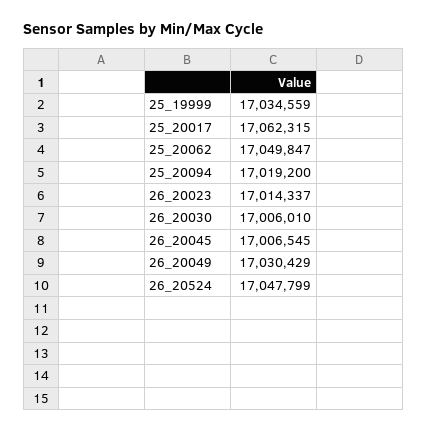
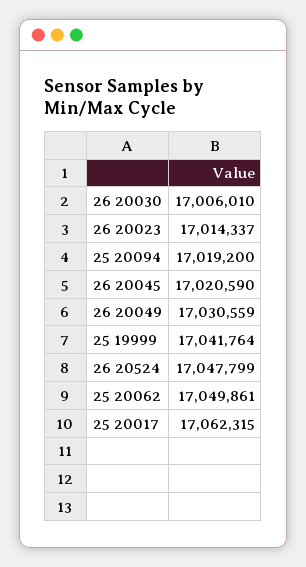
  {
-   "25_19999": 17034559,
+   "25_19999": 17041764,
    "25_20017": 17062315,
-   "25_20062": 17049847,
+   "25_20062": 17049861,
    "25_20094": 17019200,
    "26_20023": 17014337,
    "26_20030": 17006010,
-   "26_20045": 17006545,
+   "26_20045": 17020590,
-   "26_20049": 17030429,
+   "26_20049": 17030559,
    "26_20524": 17047799
  }

